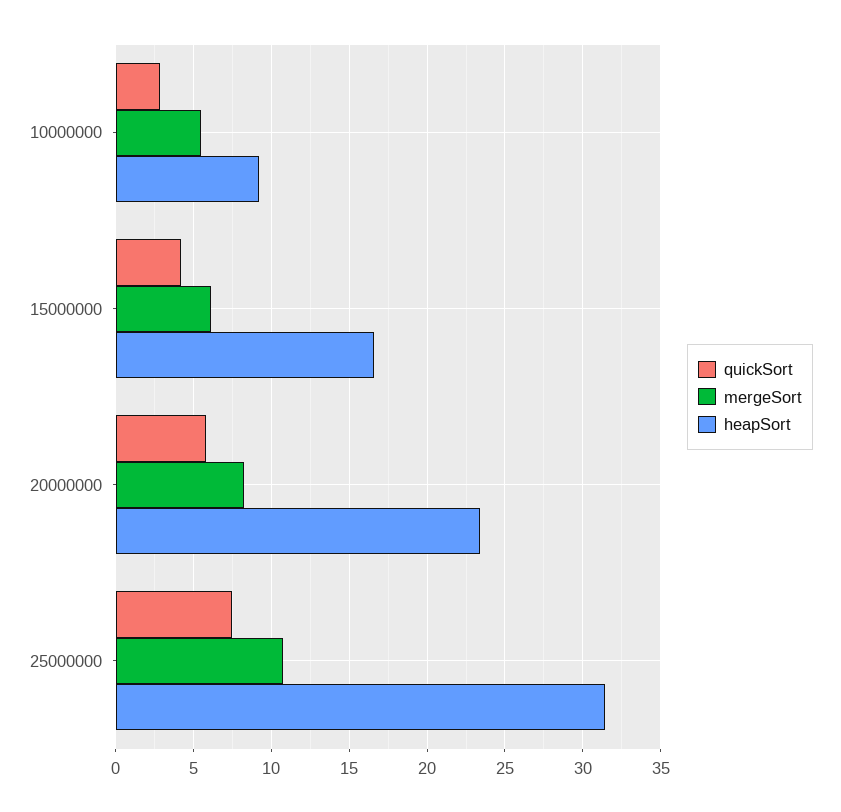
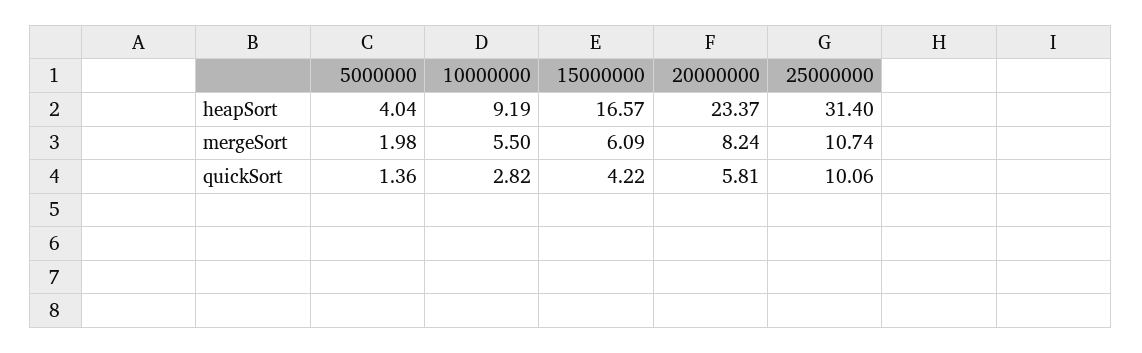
  {
    "quickSort": {
      "10000000": 2.82,
      "15000000": 4.22,
      "20000000": 5.81,
-     "25000000": 7.5
+     "25000000": 10.06,
+     "5000000": 1.36
    },
    "mergeSort": {
      "10000000": 5.5,
      "15000000": 6.09,
      "20000000": 8.24,
-     "25000000": 10.74
+     "25000000": 10.74,
+     "5000000": 1.98
    },
    "heapSort": {
      "10000000": 9.19,
      "15000000": 16.57,
      "20000000": 23.37,
-     "25000000": 31.4
+     "25000000": 31.4,
+     "5000000": 4.04
    }
  }

